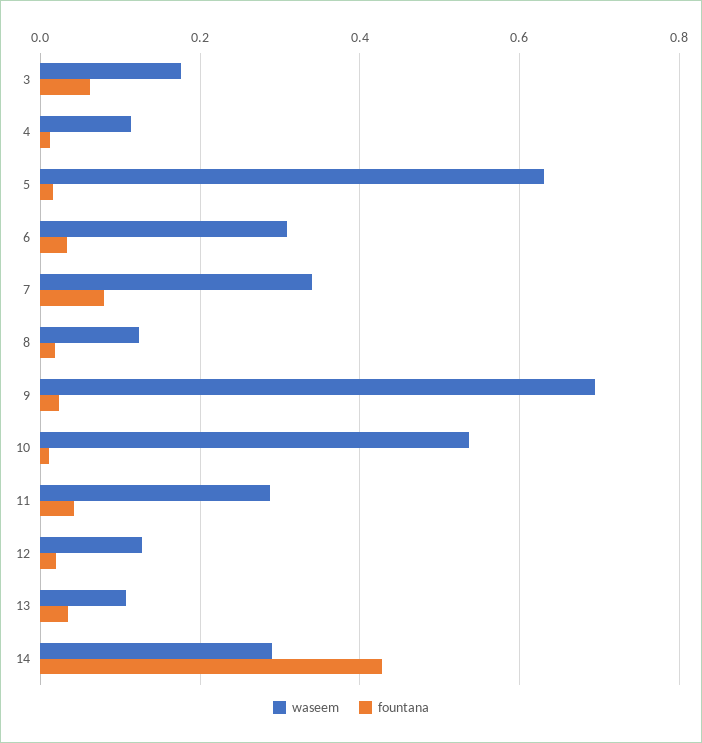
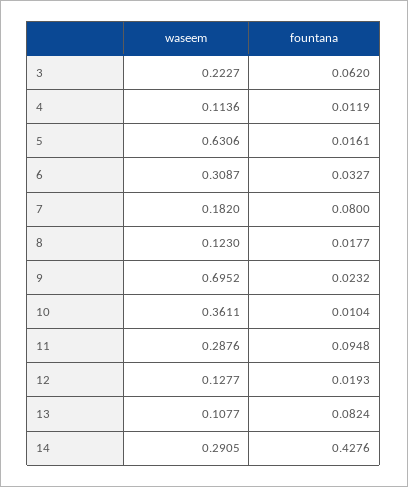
  {
    "waseem": {
-     "3": 0.18,
+     "3": 0.2227,
      "4": 0.1136,
      "5": 0.6306,
      "6": 0.3087,
-     "7": 0.34,
+     "7": 0.182,
      "8": 0.123,
      "9": 0.6952,
-     "10": 0.54,
+     "10": 0.3611,
      "11": 0.2876,
      "12": 0.1277,
      "13": 0.1077,
      "14": 0.2905
    },
    "fountana": {
      "3": 0.062,
      "4": 0.0119,
      "5": 0.0161,
      "6": 0.0327,
      "7": 0.08,
      "8": 0.0177,
      "9": 0.0232,
      "10": 0.0104,
-     "11": 0.04,
+     "11": 0.0948,
      "12": 0.0193,
-     "13": 0.04,
+     "13": 0.0824,
      "14": 0.4276
    }
  }

